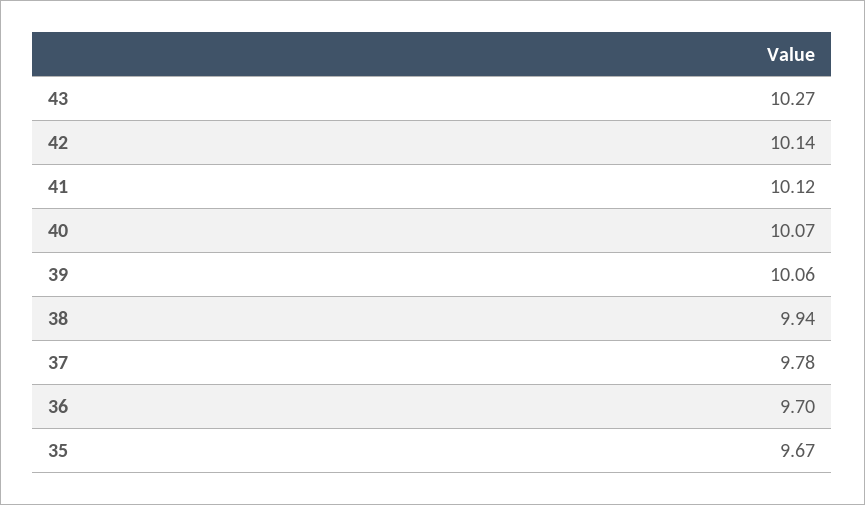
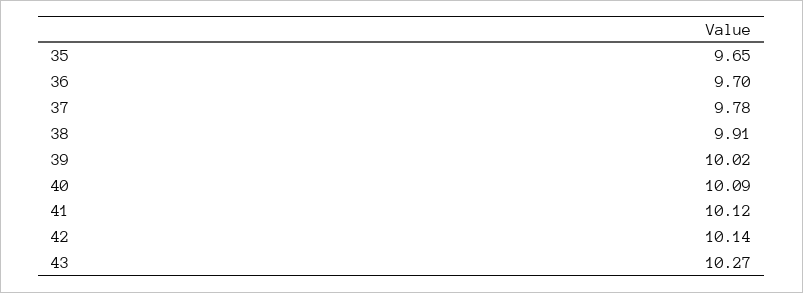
  {
    "43": 10.27,
    "42": 10.14,
    "41": 10.12,
-   "40": 10.07,
+   "40": 10.09,
-   "39": 10.06,
+   "39": 10.02,
-   "38": 9.94,
+   "38": 9.91,
    "37": 9.78,
    "36": 9.7,
-   "35": 9.67
+   "35": 9.65
  }

